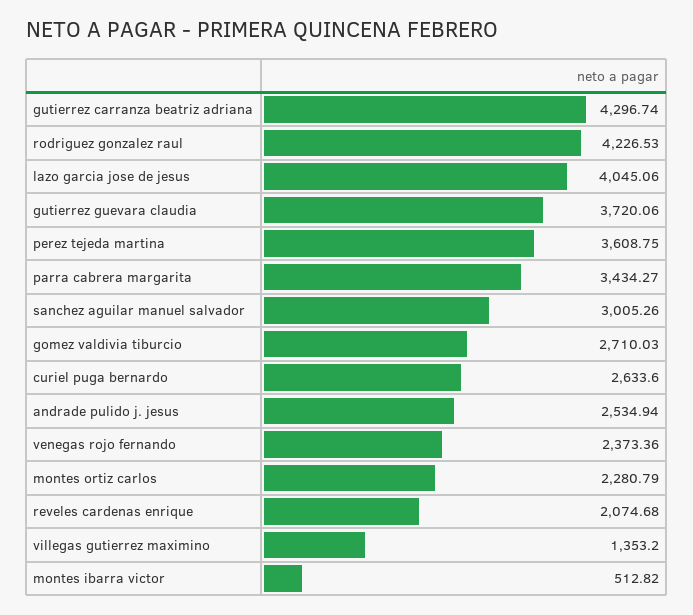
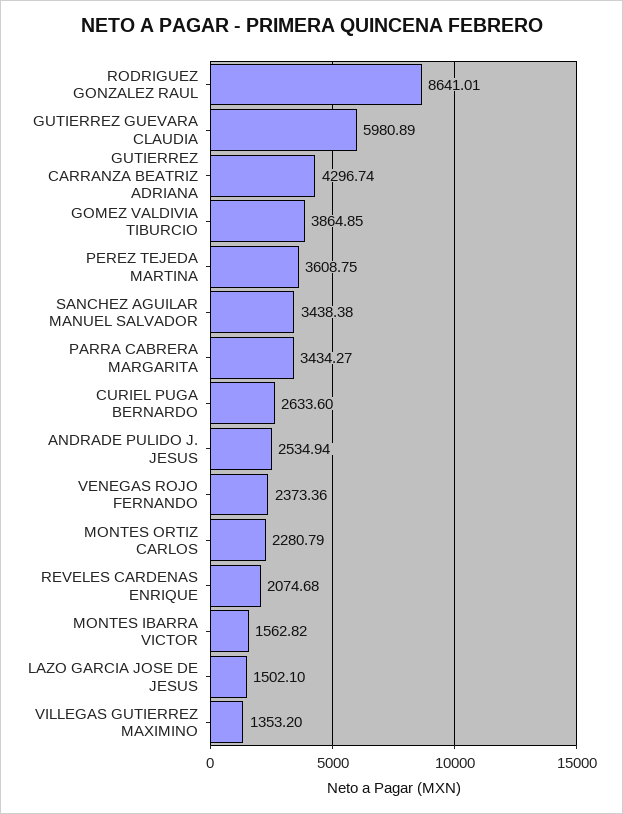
  {
    "gutierrez carranza beatriz adriana": 4296.74,
-   "rodriguez gonzalez raul": 4226.53,
+   "rodriguez gonzalez raul": 8641.01,
-   "lazo garcia jose de jesus": 4045.06,
+   "lazo garcia jose de jesus": 1502.1,
-   "gutierrez guevara claudia": 3720.06,
+   "gutierrez guevara claudia": 5980.89,
    "perez tejeda martina": 3608.75,
    "parra cabrera margarita": 3434.27,
-   "sanchez aguilar manuel salvador": 3005.26,
+   "sanchez aguilar manuel salvador": 3438.38,
-   "gomez valdivia tiburcio": 2710.03,
+   "gomez valdivia tiburcio": 3864.85,
    "curiel puga bernardo": 2633.6,
    "andrade pulido j. jesus": 2534.94,
    "venegas rojo fernando": 2373.36,
    "montes ortiz carlos": 2280.79,
    "reveles cardenas enrique": 2074.68,
    "villegas gutierrez maximino": 1353.2,
-   "montes ibarra victor": 512.82
+   "montes ibarra victor": 1562.82
  }

